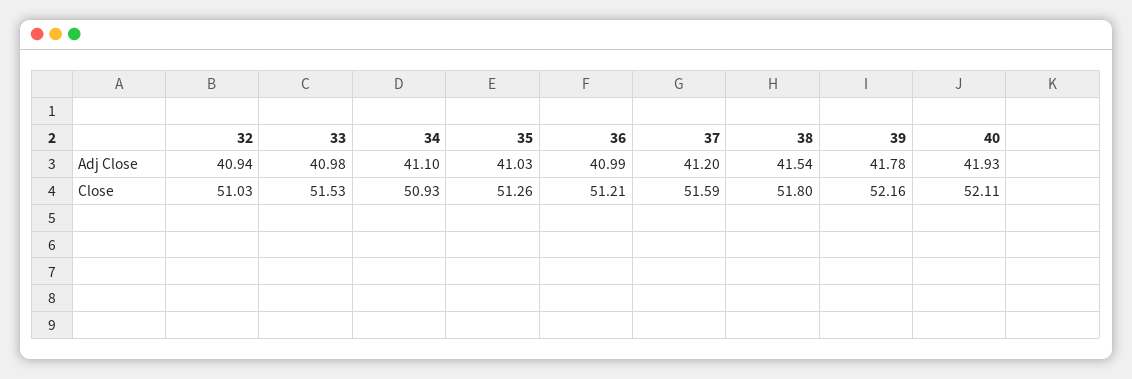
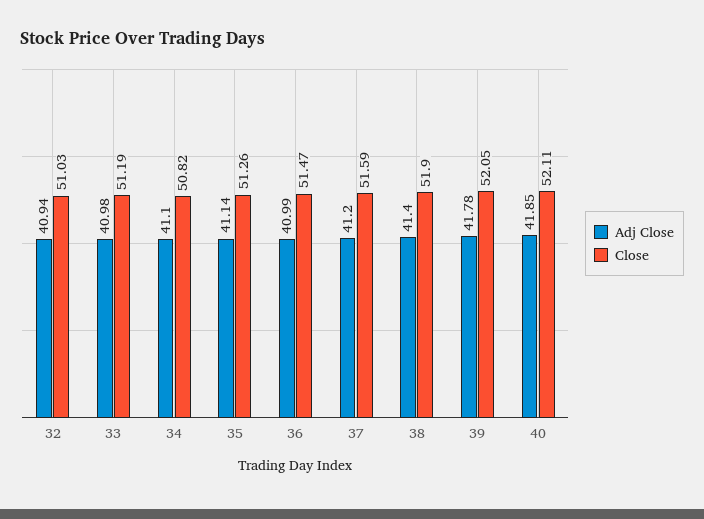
  {
    "Adj Close": {
      "32": 40.94,
      "33": 40.98,
      "34": 41.1,
-     "35": 41.03,
+     "35": 41.14,
      "36": 40.99,
      "37": 41.2,
-     "38": 41.54,
+     "38": 41.4,
      "39": 41.78,
-     "40": 41.93
+     "40": 41.85
    },
    "Close": {
      "32": 51.03,
-     "33": 51.53,
+     "33": 51.19,
-     "34": 50.93,
+     "34": 50.82,
      "35": 51.26,
-     "36": 51.21,
+     "36": 51.47,
      "37": 51.59,
-     "38": 51.8,
+     "38": 51.9,
-     "39": 52.16,
+     "39": 52.05,
      "40": 52.11
    }
  }

